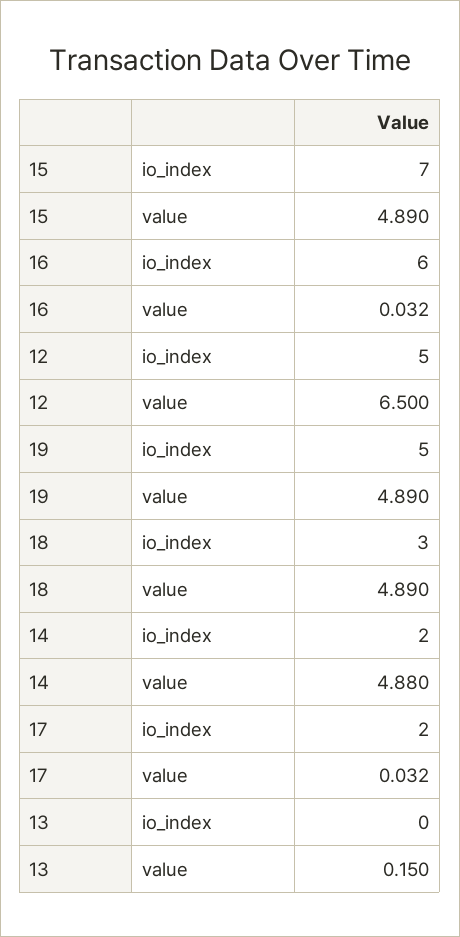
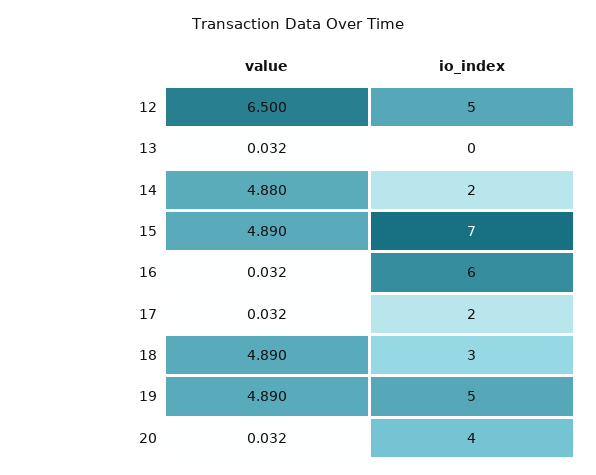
  {
    "15": {
      "io_index": 7,
      "value": 4.89
    },
    "16": {
      "io_index": 6,
      "value": 0.032
    },
    "12": {
      "io_index": 5,
      "value": 6.5
    },
    "19": {
      "io_index": 5,
      "value": 4.89
    },
    "18": {
      "io_index": 3,
      "value": 4.89
    },
    "14": {
      "io_index": 2,
      "value": 4.88
    },
    "17": {
      "io_index": 2,
      "value": 0.032
    },
    "13": {
      "io_index": 0,
-     "value": 0.15
+     "value": 0.032
-   }
+   },
+   "20": {
+     "value": 0.032,
+     "io_index": 4
+   }
  }

